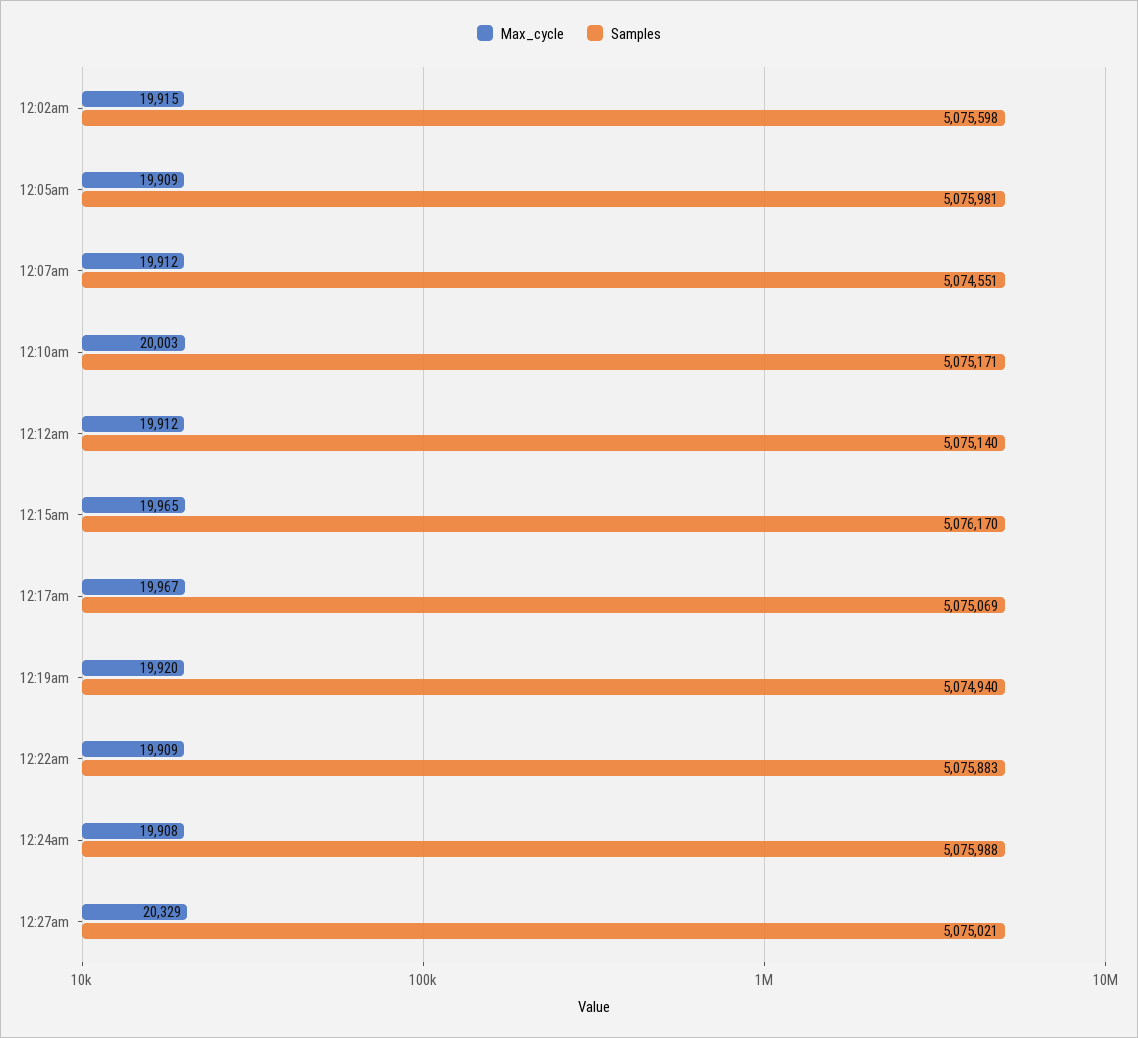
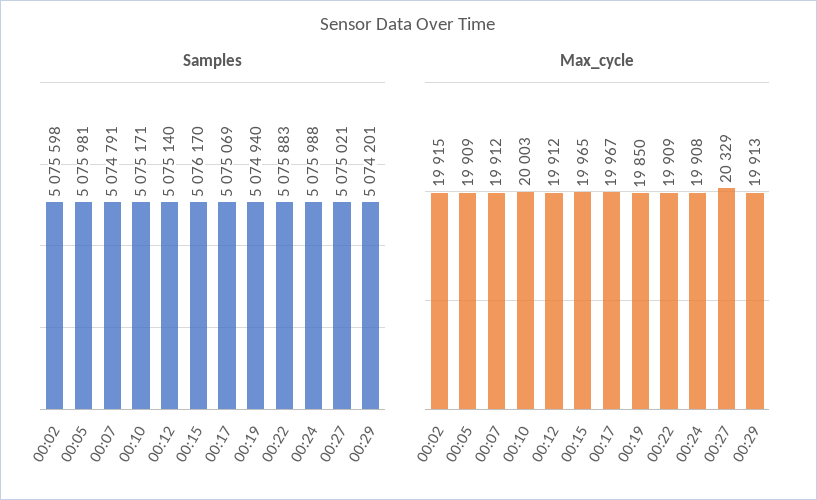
  {
    "Max_cycle": {
      "12:02am": 19915,
      "12:05am": 19909,
      "12:07am": 19912,
      "12:10am": 20003,
      "12:12am": 19912,
      "12:15am": 19965,
      "12:17am": 19967,
-     "12:19am": 19920,
+     "12:19am": 19850,
      "12:22am": 19909,
      "12:24am": 19908,
-     "12:27am": 20329
+     "12:27am": 20329,
+     "00:29": 19913
    },
    "Samples": {
      "12:02am": 5075598,
      "12:05am": 5075981,
-     "12:07am": 5074551,
+     "12:07am": 5074791,
      "12:10am": 5075171,
      "12:12am": 5075140,
      "12:15am": 5076170,
      "12:17am": 5075069,
      "12:19am": 5074940,
      "12:22am": 5075883,
      "12:24am": 5075988,
-     "12:27am": 5075021
+     "12:27am": 5075021,
+     "00:29": 5074201
    }
  }

